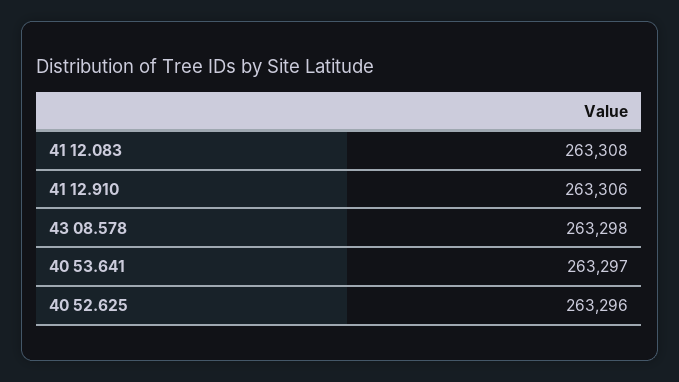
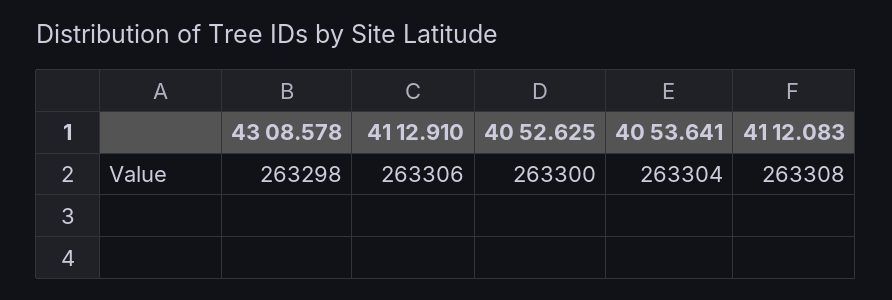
  {
    "41 12.083": 263308,
    "41 12.910": 263306,
    "43 08.578": 263298,
-   "40 53.641": 263297,
+   "40 53.641": 263304,
-   "40 52.625": 263296
+   "40 52.625": 263300
  }

